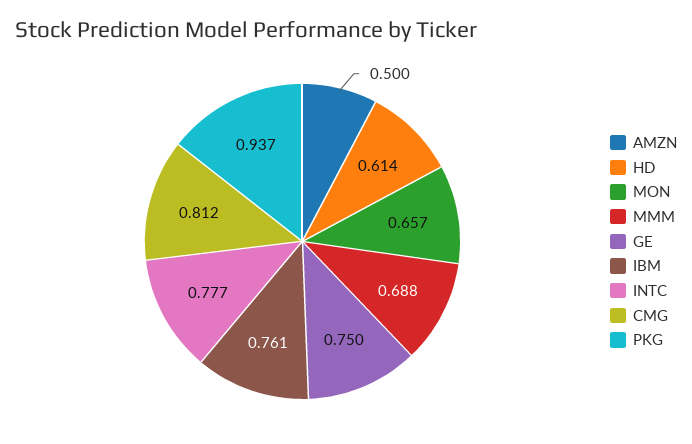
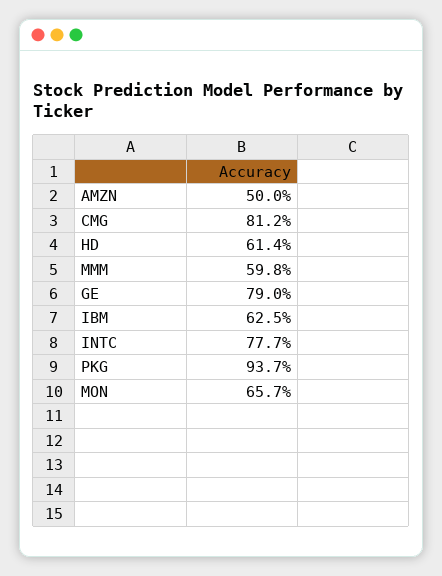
  {
    "AMZN": 0.5,
    "HD": 0.614,
    "MON": 0.657,
-   "MMM": 0.688,
+   "MMM": 0.598,
-   "GE": 0.75,
+   "GE": 0.79,
-   "IBM": 0.761,
+   "IBM": 0.625,
    "INTC": 0.777,
    "CMG": 0.812,
    "PKG": 0.937
  }

